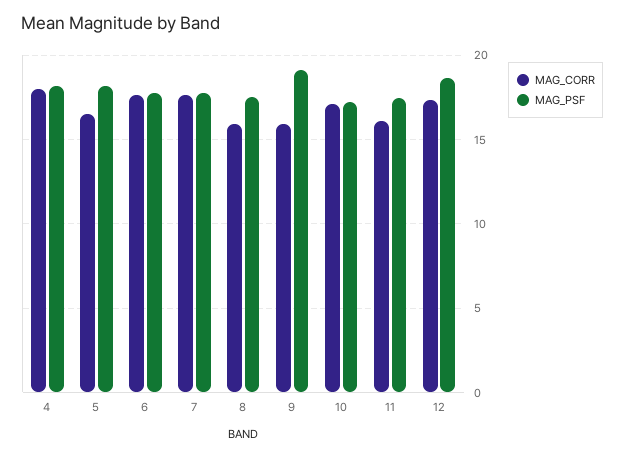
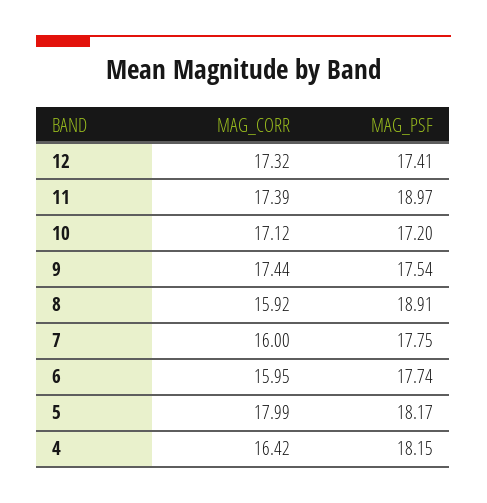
  {
    "MAG_CORR": {
-     "4": 18,
+     "4": 16.42,
-     "5": 16.5,
+     "5": 17.99,
-     "6": 17.5,
+     "6": 15.95,
-     "7": 17.5,
+     "7": 16,
      "8": 15.92,
-     "9": 16,
+     "9": 17.44,
      "10": 17.12,
-     "11": 16,
+     "11": 17.39,
      "12": 17.32
    },
    "MAG_PSF": {
      "4": 18.15,
      "5": 18.17,
      "6": 17.74,
      "7": 17.75,
-     "8": 17.5,
+     "8": 18.91,
-     "9": 19,
+     "9": 17.54,
      "10": 17.2,
-     "11": 17.5,
+     "11": 18.97,
-     "12": 18.5
+     "12": 17.41
    }
  }

